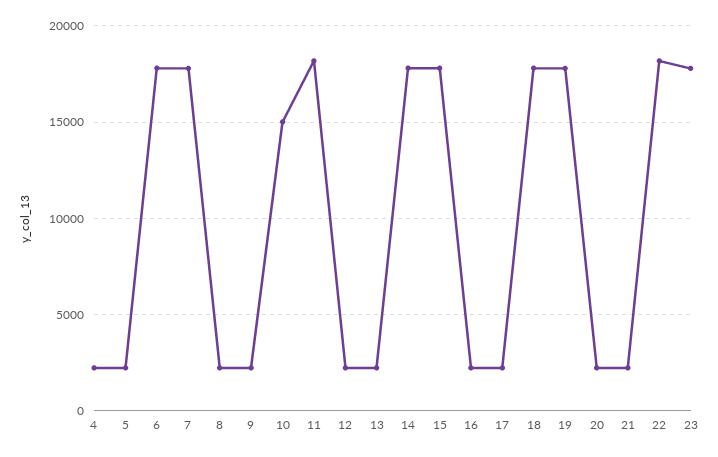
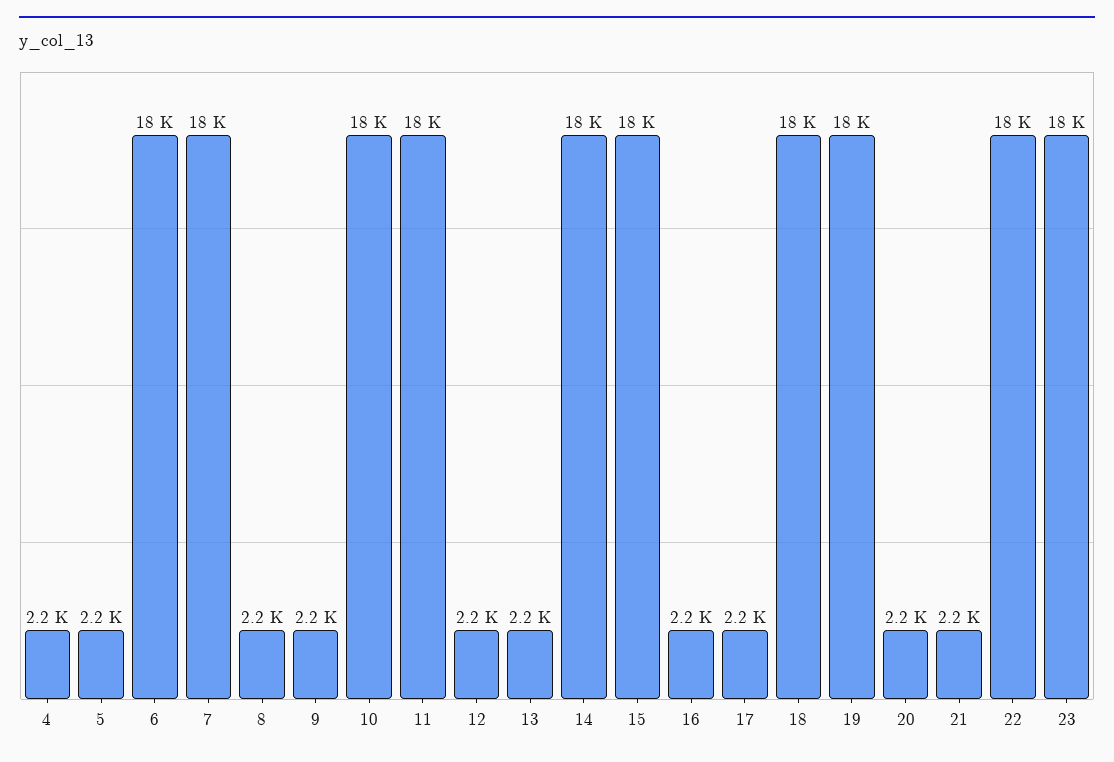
  {
    "4": 2200,
    "5": 2200,
    "6": 18000,
    "7": 18000,
    "8": 2200,
    "9": 2200,
-   "10": 15000,
+   "10": 18000,
    "11": 18000,
    "12": 2200,
    "13": 2200,
    "14": 18000,
    "15": 18000,
    "16": 2200,
    "17": 2200,
    "18": 18000,
    "19": 18000,
    "20": 2200,
    "21": 2200,
    "22": 18000,
    "23": 18000
  }

